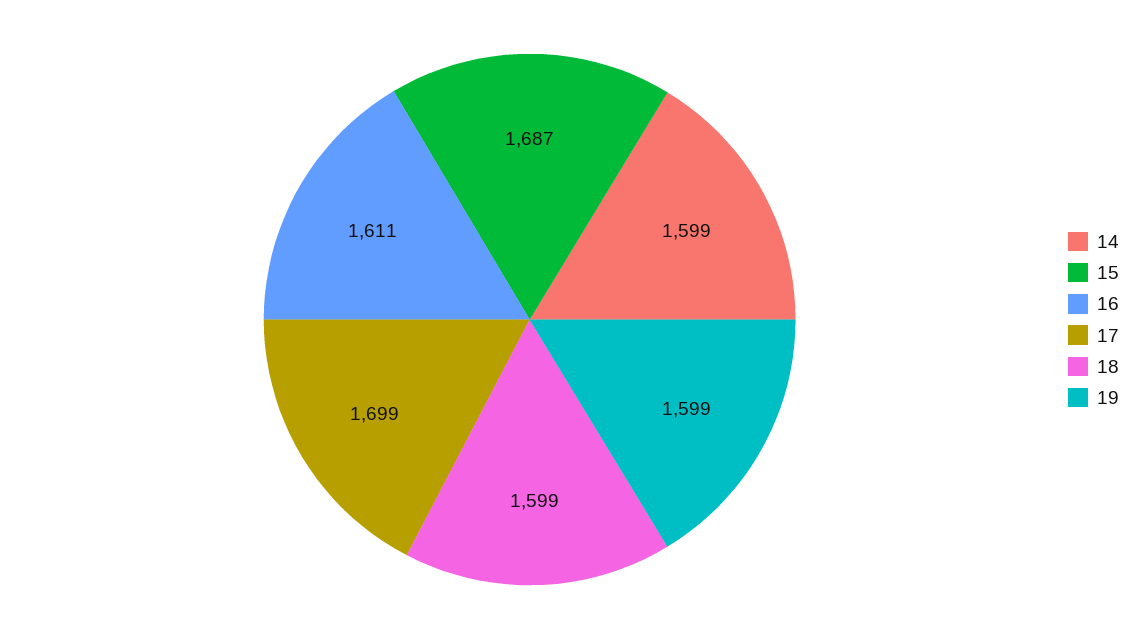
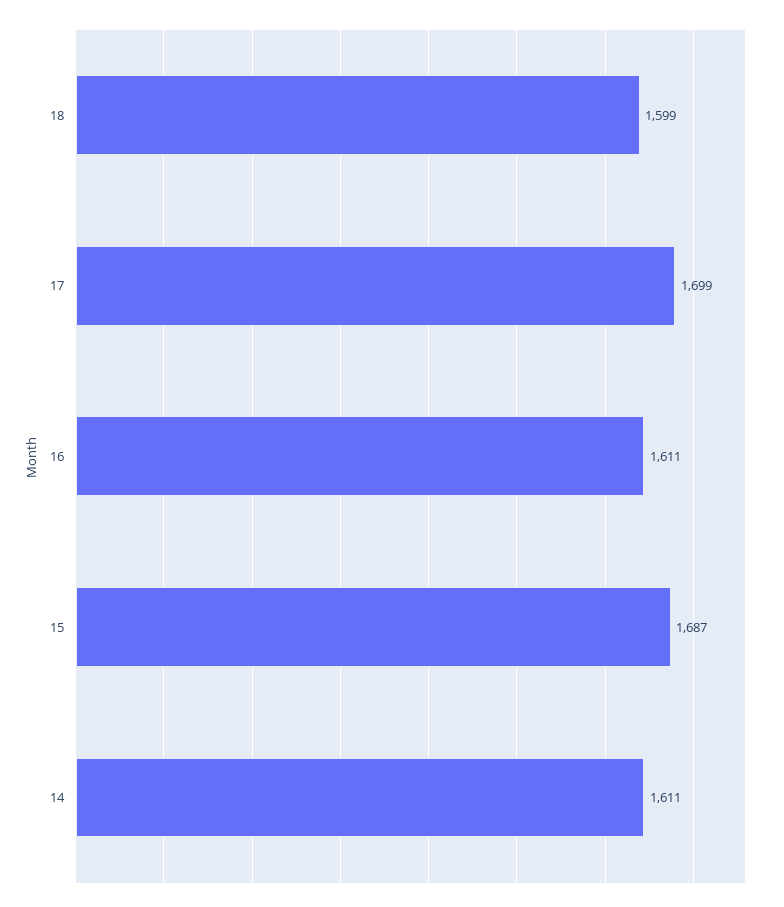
  {
-   "14": 1599,
+   "14": 1611,
    "15": 1687,
    "16": 1611,
    "17": 1699,
-   "18": 1599,
+   "18": 1599
-   "19": 1599
  }

